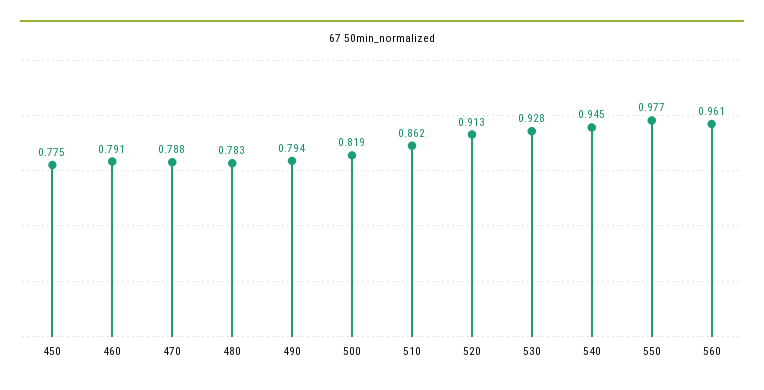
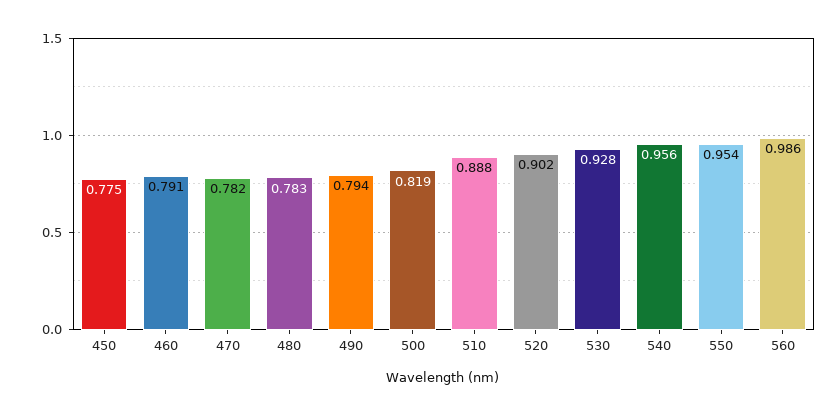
  {
    "450": 0.775,
    "460": 0.791,
-   "470": 0.788,
+   "470": 0.782,
    "480": 0.783,
    "490": 0.794,
    "500": 0.819,
-   "510": 0.862,
+   "510": 0.888,
-   "520": 0.913,
+   "520": 0.902,
    "530": 0.928,
-   "540": 0.945,
+   "540": 0.956,
-   "550": 0.977,
+   "550": 0.954,
-   "560": 0.961
+   "560": 0.986
  }

